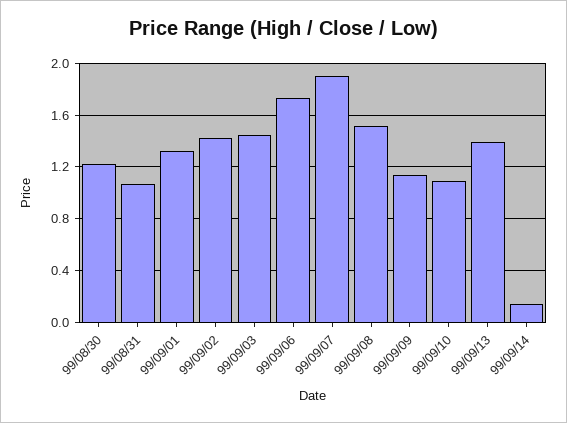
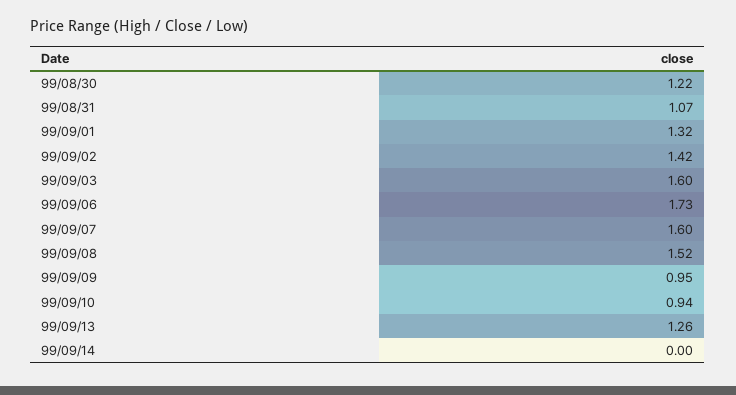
  {
    "99/08/30": 1.22,
    "99/08/31": 1.07,
    "99/09/01": 1.32,
    "99/09/02": 1.42,
-   "99/09/03": 1.45,
+   "99/09/03": 1.6,
    "99/09/06": 1.73,
-   "99/09/07": 1.9,
+   "99/09/07": 1.6,
    "99/09/08": 1.52,
-   "99/09/09": 1.15,
+   "99/09/09": 0.95,
-   "99/09/10": 1.1,
+   "99/09/10": 0.94,
-   "99/09/13": 1.4,
+   "99/09/13": 1.26,
-   "99/09/14": 0.15
+   "99/09/14": 0
  }

